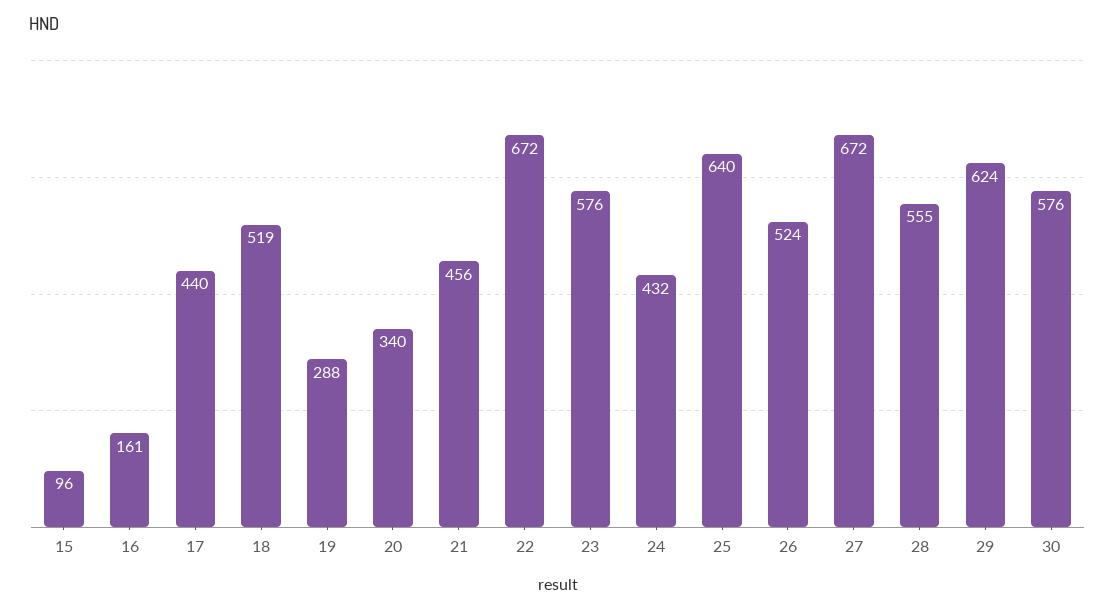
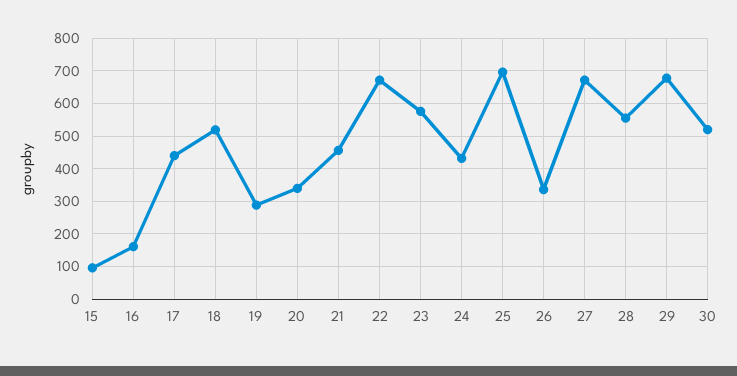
  {
    "15": 96,
    "16": 161,
    "17": 440,
    "18": 519,
    "19": 288,
    "20": 340,
    "21": 456,
    "22": 672,
    "23": 576,
    "24": 432,
-   "25": 640,
+   "25": 700,
-   "26": 524,
+   "26": 340,
    "27": 672,
    "28": 555,
-   "29": 624,
+   "29": 680,
-   "30": 576
+   "30": 520
  }

